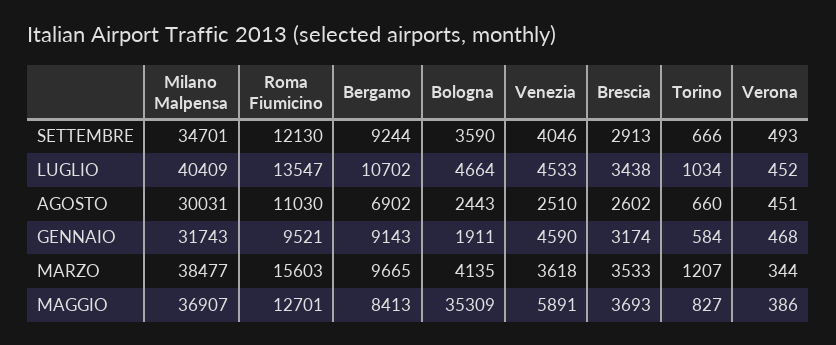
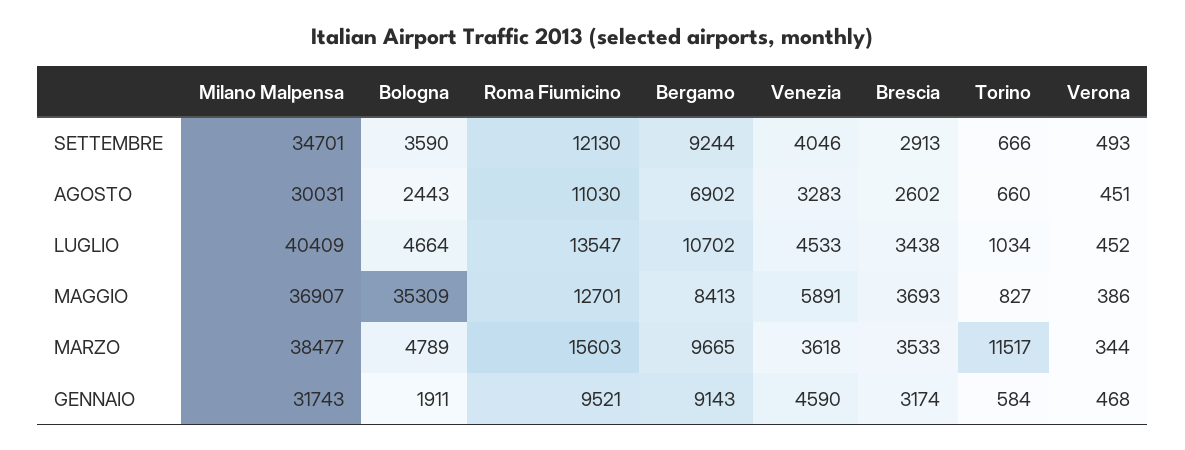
  {
    "Milano Malpensa": {
      "SETTEMBRE": 34701,
      "LUGLIO": 40409,
      "AGOSTO": 30031,
      "GENNAIO": 31743,
      "MARZO": 38477,
      "MAGGIO": 36907
    },
    "Roma Fiumicino": {
      "SETTEMBRE": 12130,
      "LUGLIO": 13547,
      "AGOSTO": 11030,
      "GENNAIO": 9521,
      "MARZO": 15603,
      "MAGGIO": 12701
    },
    "Bergamo": {
      "SETTEMBRE": 9244,
      "LUGLIO": 10702,
      "AGOSTO": 6902,
      "GENNAIO": 9143,
      "MARZO": 9665,
      "MAGGIO": 8413
    },
    "Bologna": {
      "SETTEMBRE": 3590,
      "LUGLIO": 4664,
      "AGOSTO": 2443,
      "GENNAIO": 1911,
-     "MARZO": 4135,
+     "MARZO": 4789,
      "MAGGIO": 35309
    },
    "Venezia": {
      "SETTEMBRE": 4046,
      "LUGLIO": 4533,
-     "AGOSTO": 2510,
+     "AGOSTO": 3283,
      "GENNAIO": 4590,
      "MARZO": 3618,
      "MAGGIO": 5891
    },
    "Brescia": {
      "SETTEMBRE": 2913,
      "LUGLIO": 3438,
      "AGOSTO": 2602,
      "GENNAIO": 3174,
      "MARZO": 3533,
      "MAGGIO": 3693
    },
    "Torino": {
      "SETTEMBRE": 666,
      "LUGLIO": 1034,
      "AGOSTO": 660,
      "GENNAIO": 584,
-     "MARZO": 1207,
+     "MARZO": 11517,
      "MAGGIO": 827
    },
    "Verona": {
      "SETTEMBRE": 493,
      "LUGLIO": 452,
      "AGOSTO": 451,
      "GENNAIO": 468,
      "MARZO": 344,
      "MAGGIO": 386
    }
  }

